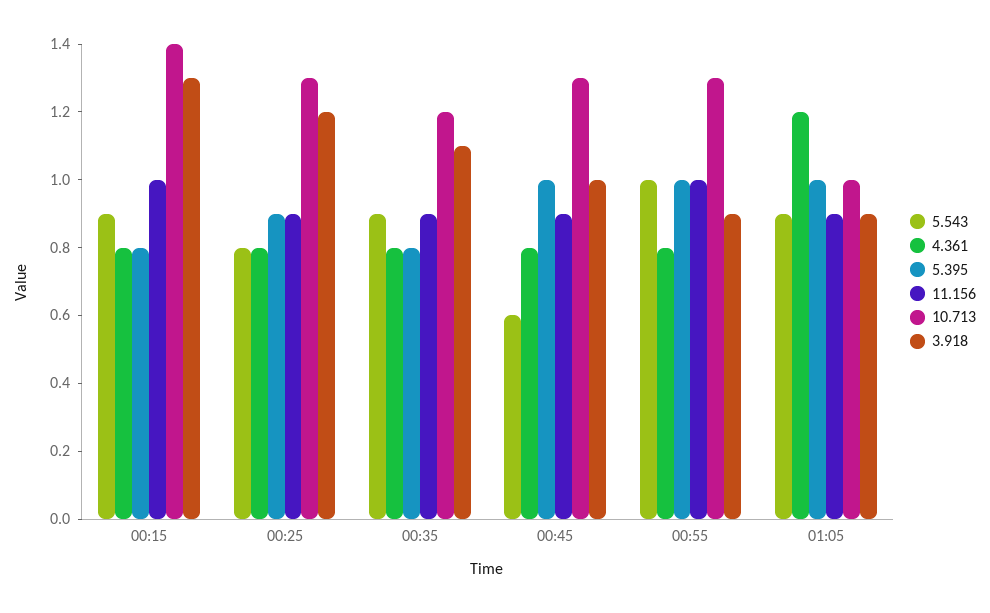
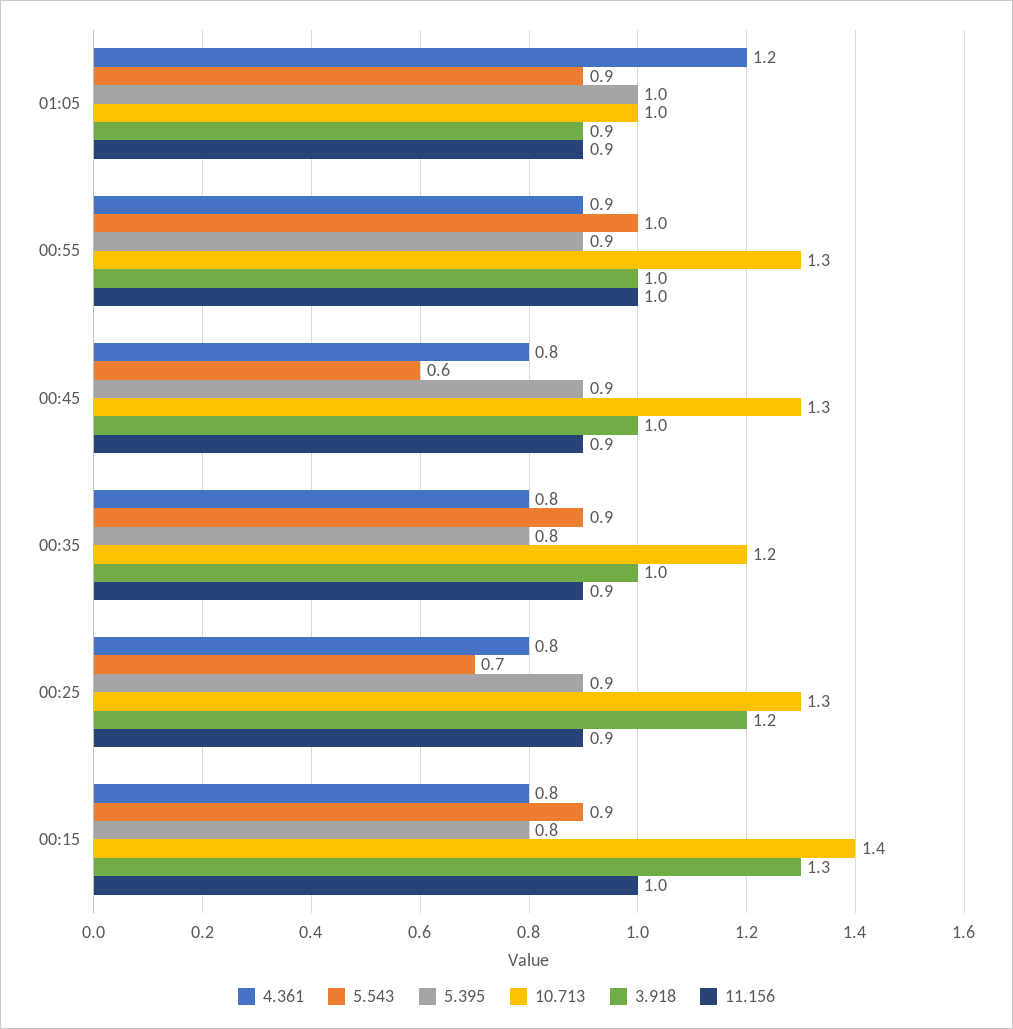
  {
    "5.543": {
      "00:15": 0.9,
-     "00:25": 0.8,
+     "00:25": 0.7,
      "00:35": 0.9,
      "00:45": 0.6,
      "00:55": 1,
      "01:05": 0.9
    },
    "4.361": {
      "00:15": 0.8,
      "00:25": 0.8,
      "00:35": 0.8,
      "00:45": 0.8,
-     "00:55": 0.8,
+     "00:55": 0.9,
      "01:05": 1.2
    },
    "5.395": {
      "00:15": 0.8,
      "00:25": 0.9,
      "00:35": 0.8,
-     "00:45": 1,
+     "00:45": 0.9,
-     "00:55": 1,
+     "00:55": 0.9,
      "01:05": 1
    },
    "11.156": {
      "00:15": 1,
      "00:25": 0.9,
      "00:35": 0.9,
      "00:45": 0.9,
      "00:55": 1,
      "01:05": 0.9
    },
    "10.713": {
      "00:15": 1.4,
      "00:25": 1.3,
      "00:35": 1.2,
      "00:45": 1.3,
      "00:55": 1.3,
      "01:05": 1
    },
    "3.918": {
      "00:15": 1.3,
      "00:25": 1.2,
-     "00:35": 1.1,
+     "00:35": 1,
      "00:45": 1,
-     "00:55": 0.9,
+     "00:55": 1,
      "01:05": 0.9
    }
  }

